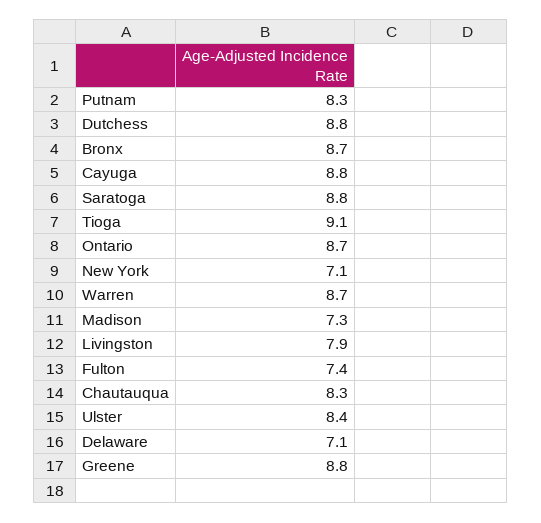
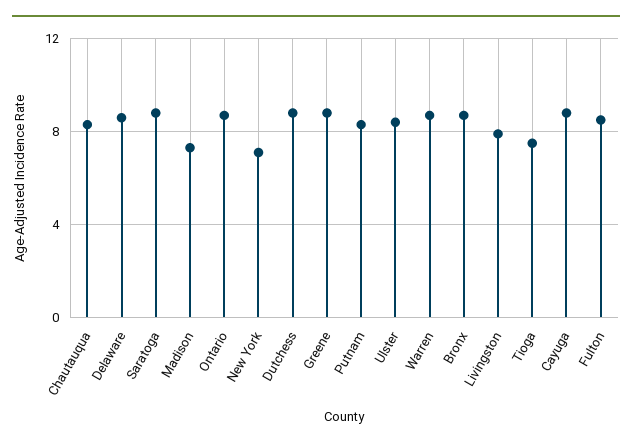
  {
    "Putnam": 8.3,
    "Dutchess": 8.8,
    "Bronx": 8.7,
    "Cayuga": 8.8,
    "Saratoga": 8.8,
-   "Tioga": 9.1,
+   "Tioga": 7.5,
    "Ontario": 8.7,
    "New York": 7.1,
    "Warren": 8.7,
    "Madison": 7.3,
    "Livingston": 7.9,
-   "Fulton": 7.4,
+   "Fulton": 8.5,
    "Chautauqua": 8.3,
    "Ulster": 8.4,
-   "Delaware": 7.1,
+   "Delaware": 8.5,
    "Greene": 8.8
  }

